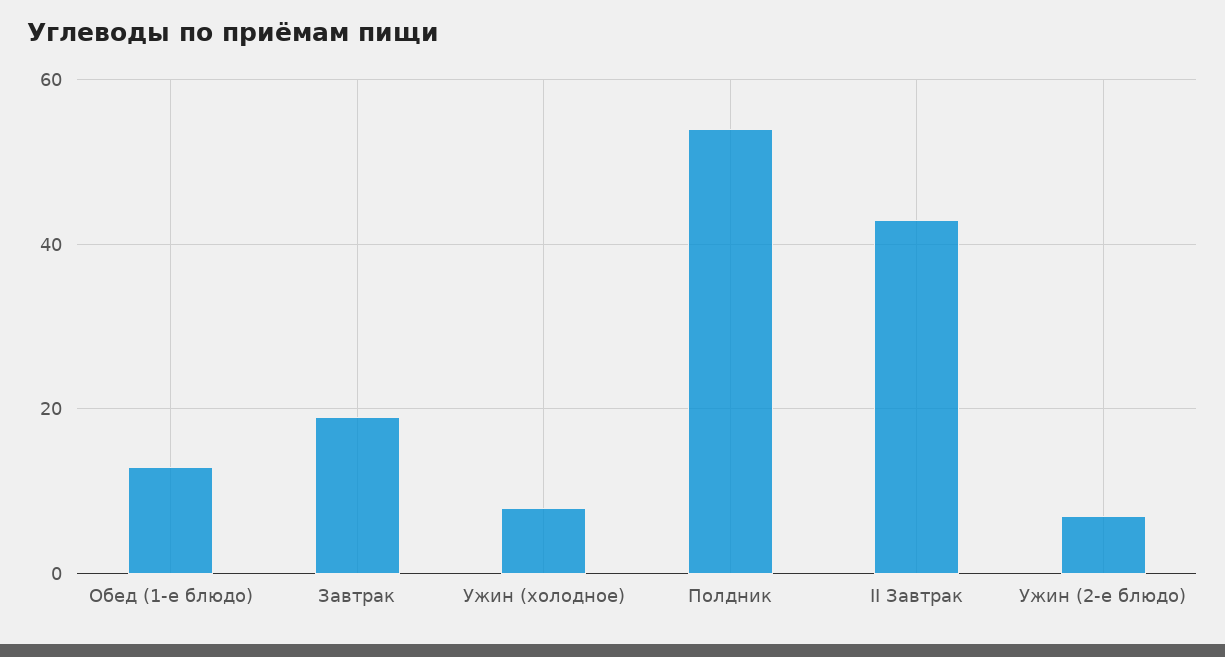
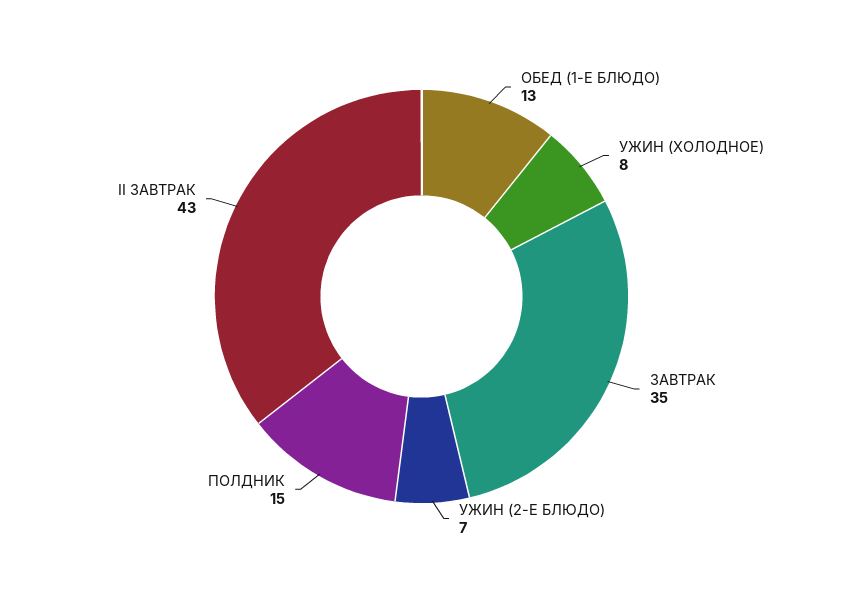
  {
    "Обед (1-е блюдо)": 13,
-   "Завтрак": 20,
+   "Завтрак": 35,
    "Ужин (холодное)": 8,
-   "Полдник": 55,
+   "Полдник": 15,
    "II Завтрак": 43,
    "Ужин (2-е блюдо)": 7
  }

